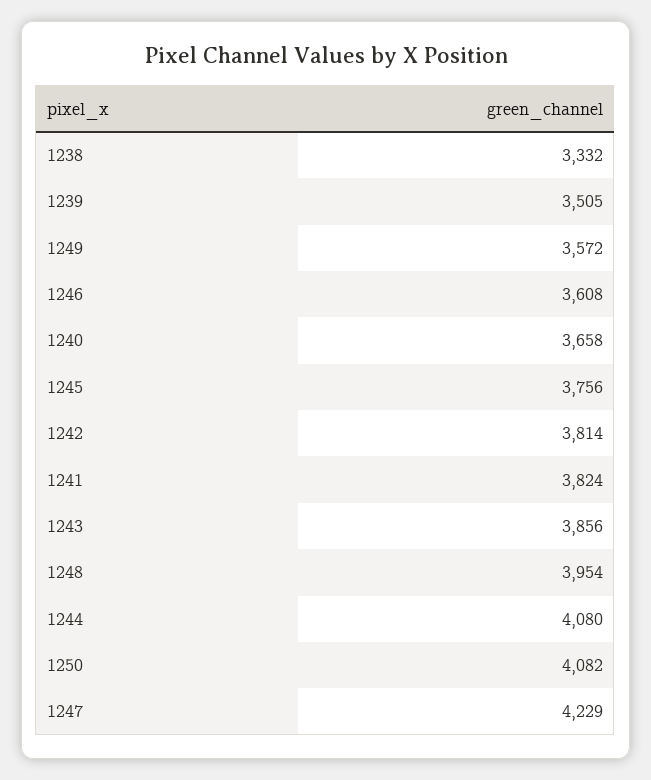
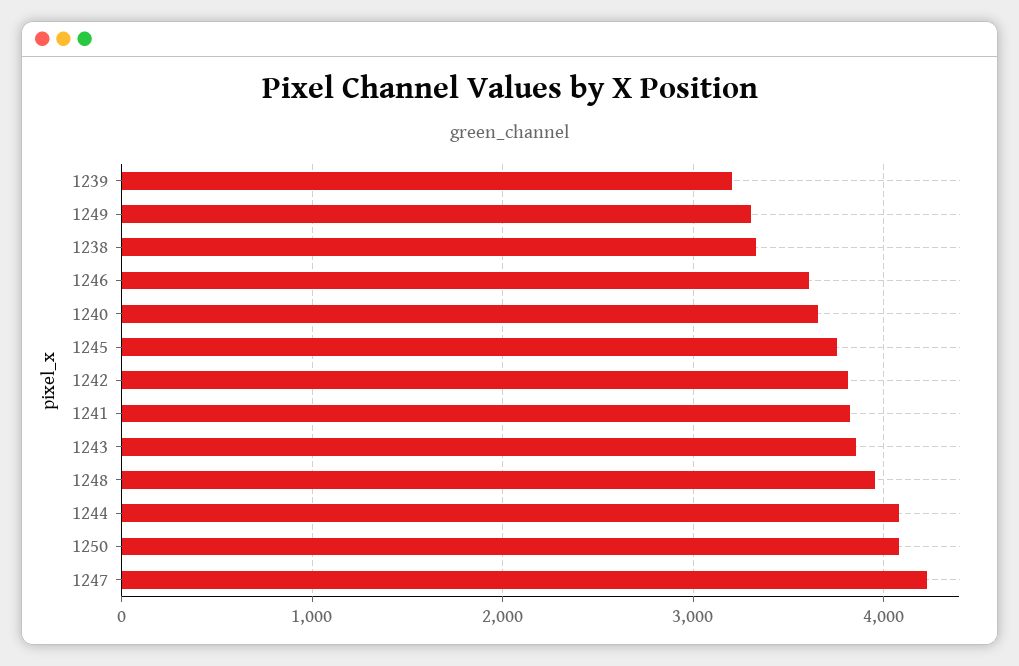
  {
    "1238": 3332,
-   "1239": 3505,
+   "1239": 3200,
-   "1249": 3572,
+   "1249": 3300,
    "1246": 3608,
    "1240": 3658,
    "1245": 3756,
    "1242": 3814,
    "1241": 3824,
    "1243": 3856,
    "1248": 3954,
    "1244": 4080,
    "1250": 4082,
    "1247": 4229
  }

